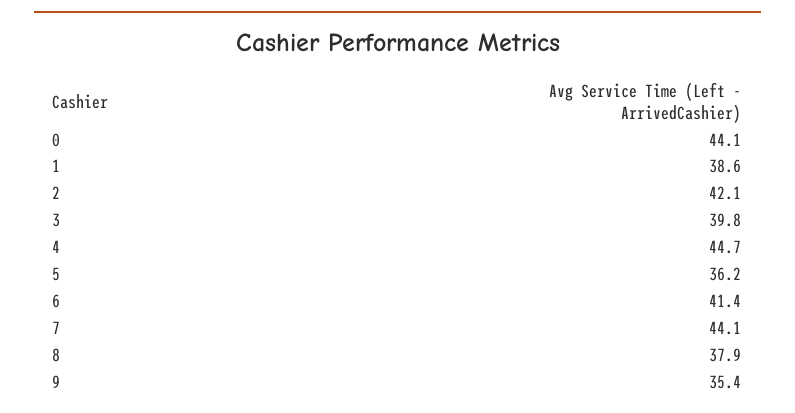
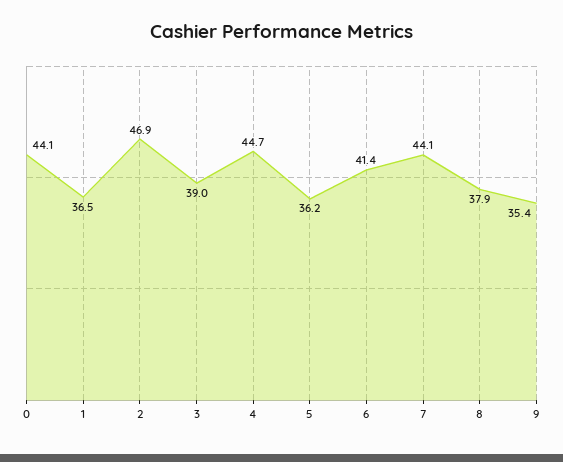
  {
    "0": 44.1,
-   "1": 38.6,
+   "1": 36.5,
-   "2": 42.1,
+   "2": 46.9,
-   "3": 39.8,
+   "3": 39,
    "4": 44.7,
    "5": 36.2,
    "6": 41.4,
    "7": 44.1,
    "8": 37.9,
    "9": 35.4
  }

